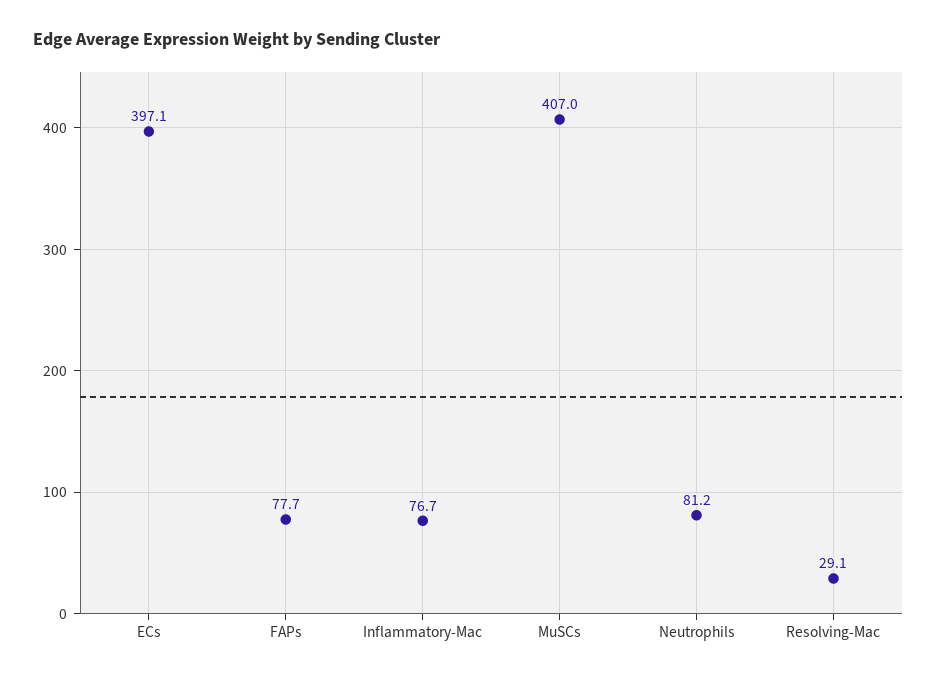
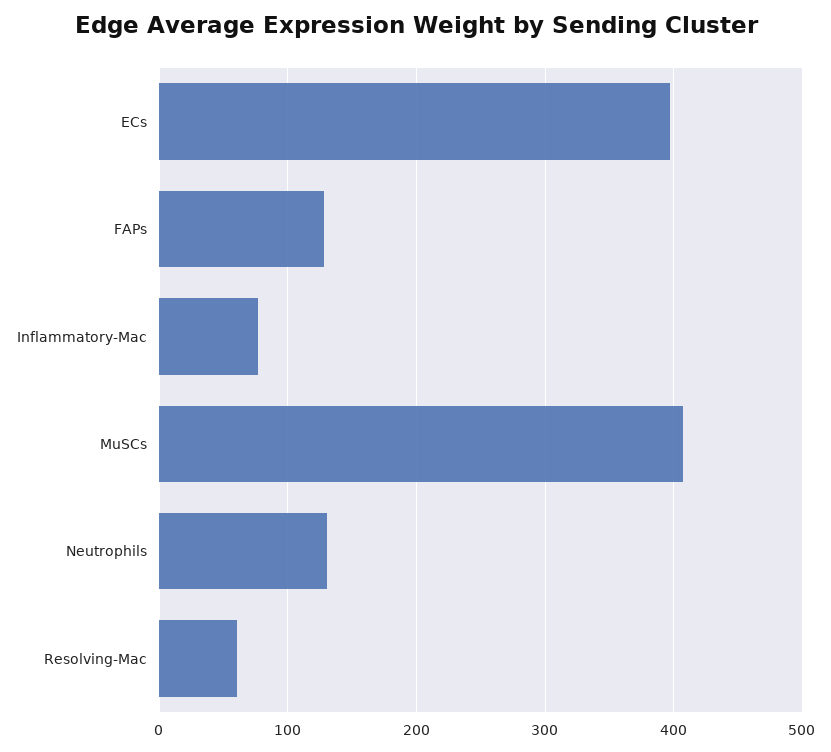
  {
    "ECs": 397.1,
-   "FAPs": 77.7,
+   "FAPs": 130,
    "Inflammatory-Mac": 76.7,
    "MuSCs": 407,
-   "Neutrophils": 81.2,
+   "Neutrophils": 130,
-   "Resolving-Mac": 29.1
+   "Resolving-Mac": 60
  }

